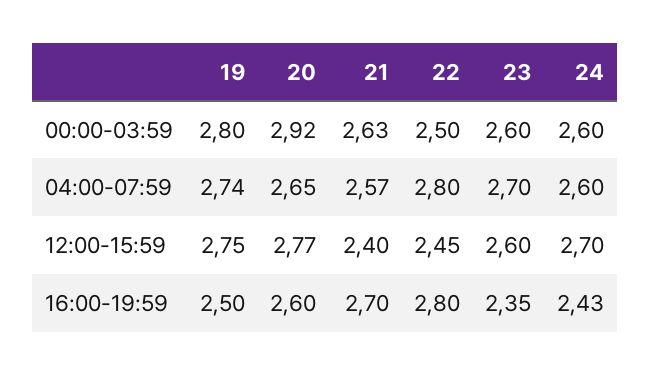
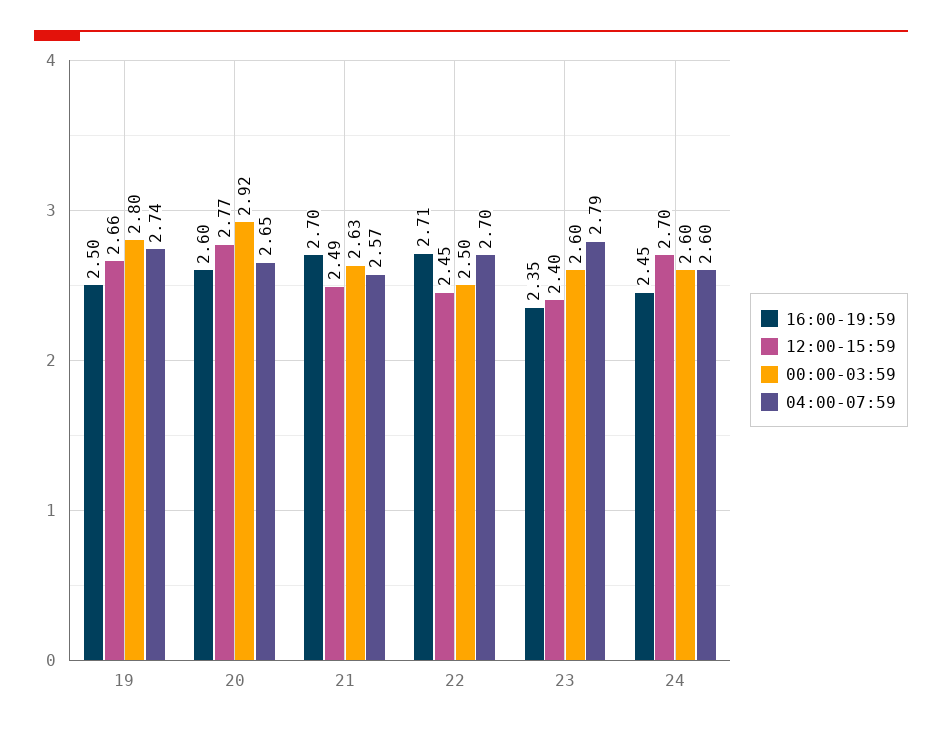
  {
    "00:00-03:59": {
      "19": 2.8,
      "20": 2.92,
      "21": 2.63,
      "22": 2.5,
      "23": 2.6,
      "24": 2.6
    },
    "04:00-07:59": {
      "19": 2.74,
      "20": 2.65,
      "21": 2.57,
-     "22": 2.8,
+     "22": 2.7,
-     "23": 2.7,
+     "23": 2.79,
      "24": 2.6
    },
    "12:00-15:59": {
-     "19": 2.75,
+     "19": 2.66,
      "20": 2.77,
-     "21": 2.4,
+     "21": 2.49,
      "22": 2.45,
-     "23": 2.6,
+     "23": 2.4,
      "24": 2.7
    },
    "16:00-19:59": {
      "19": 2.5,
      "20": 2.6,
      "21": 2.7,
-     "22": 2.8,
+     "22": 2.71,
      "23": 2.35,
-     "24": 2.43
+     "24": 2.45
    }
  }

